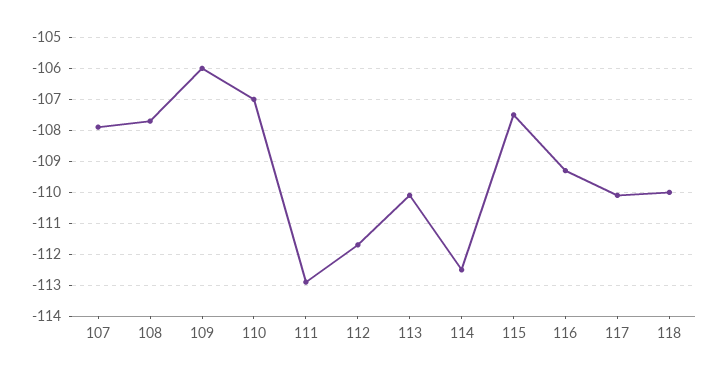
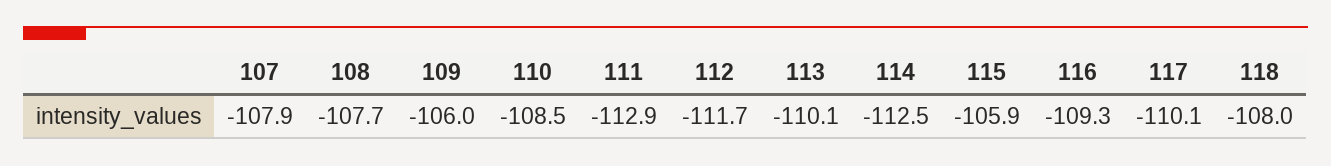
  {
    "107": -107.9,
    "108": -107.7,
    "109": -106,
-   "110": -107,
+   "110": -108.5,
    "111": -112.9,
    "112": -111.7,
    "113": -110.1,
    "114": -112.5,
-   "115": -107.5,
+   "115": -105.9,
    "116": -109.3,
    "117": -110.1,
-   "118": -110
+   "118": -108
  }

